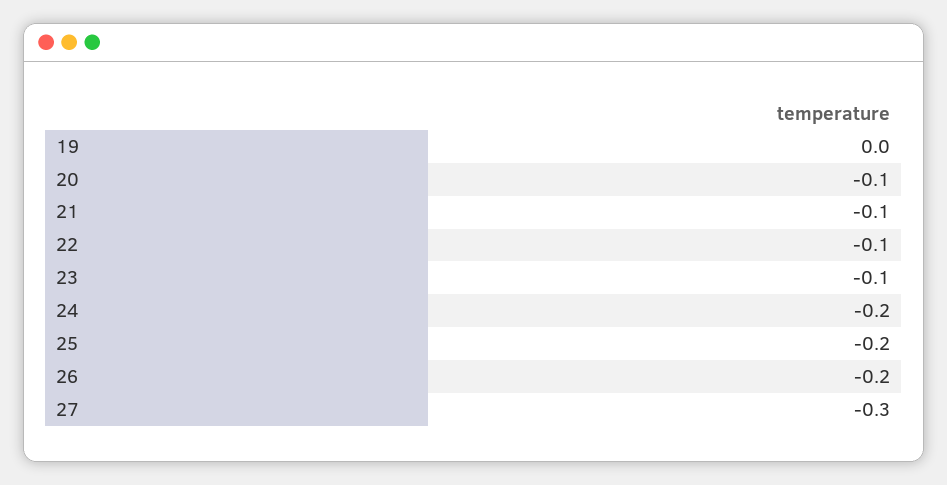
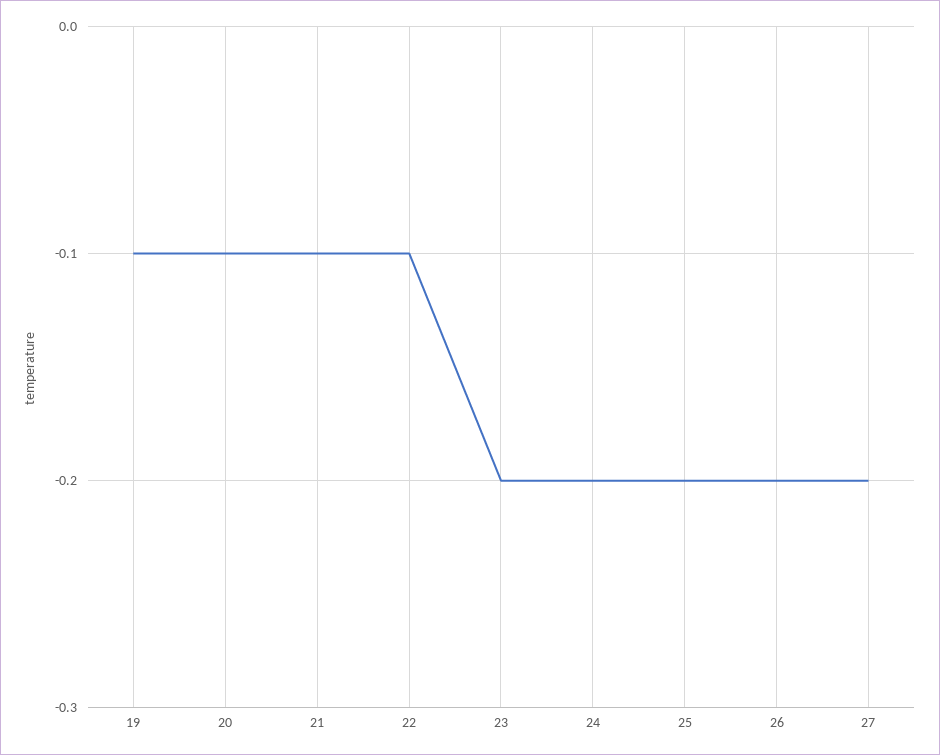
  {
-   "19": 0,
+   "19": -0.1,
    "20": -0.1,
    "21": -0.1,
    "22": -0.1,
-   "23": -0.1,
+   "23": -0.2,
    "24": -0.2,
    "25": -0.2,
    "26": -0.2,
-   "27": -0.3
+   "27": -0.2
  }

